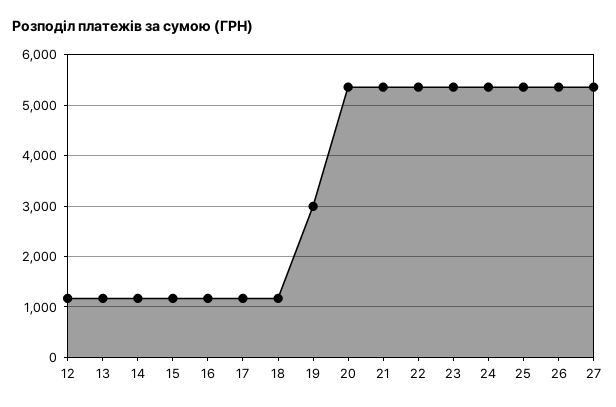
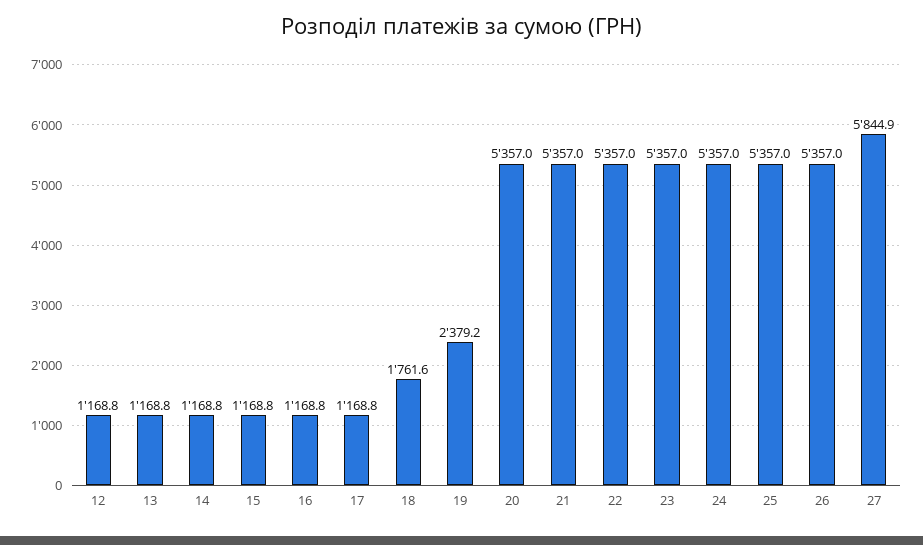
  {
    "12": 1168.8,
    "13": 1168.8,
    "14": 1168.8,
    "15": 1168.8,
    "16": 1168.8,
    "17": 1168.8,
-   "18": 1200,
+   "18": 1761.6,
-   "19": 3000,
+   "19": 2379.2,
    "20": 5357,
    "21": 5357,
    "22": 5357,
    "23": 5357,
    "24": 5357,
    "25": 5357,
    "26": 5357,
-   "27": 5400
+   "27": 5844.9
  }

